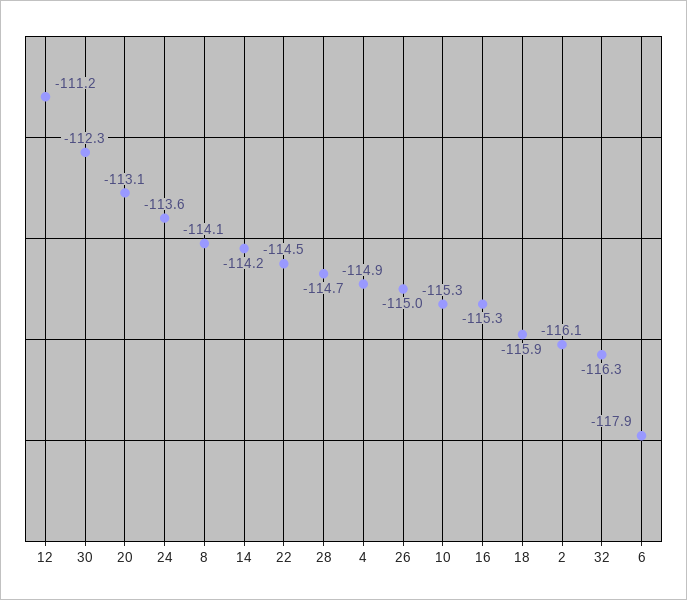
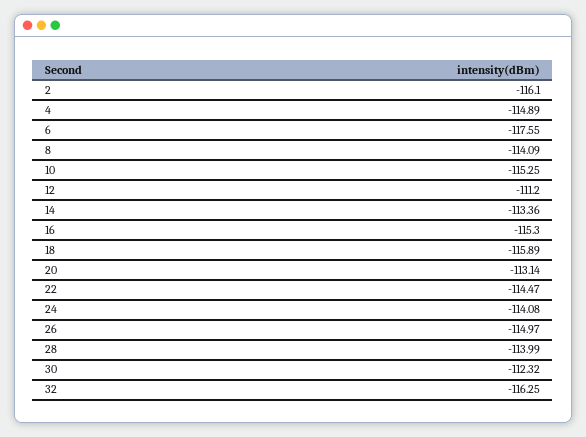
  {
    "12": -111.2,
    "30": -112.32,
    "20": -113.14,
-   "24": -113.6,
+   "24": -114.08,
    "8": -114.09,
-   "14": -114.2,
+   "14": -113.36,
    "22": -114.47,
-   "28": -114.7,
+   "28": -113.99,
    "4": -114.89,
    "26": -114.97,
    "10": -115.25,
    "16": -115.3,
    "18": -115.89,
    "2": -116.1,
    "32": -116.25,
-   "6": -117.9
+   "6": -117.55
  }

